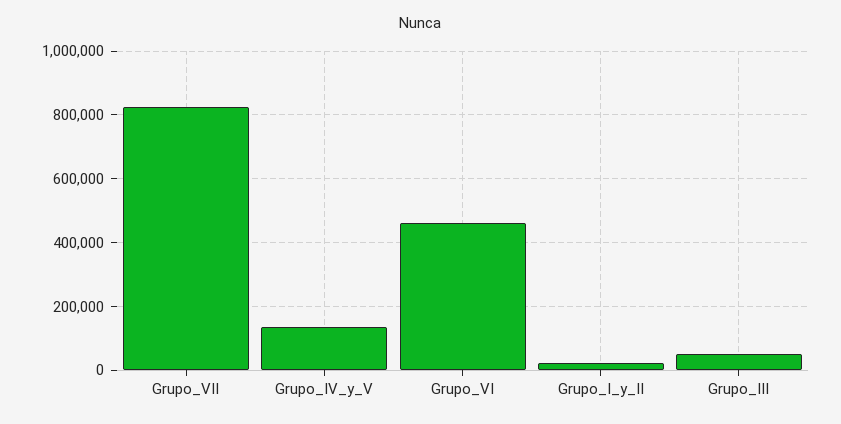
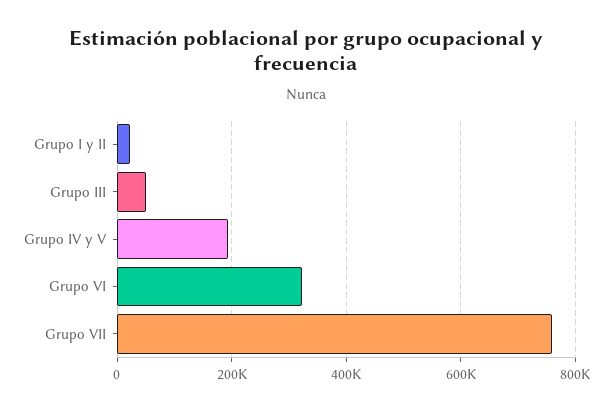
  {
-   "Grupo_VII": 820000,
+   "Grupo_VII": 760000,
-   "Grupo_IV_y_V": 140000,
+   "Grupo_IV_y_V": 200000,
-   "Grupo_VI": 460000,
+   "Grupo_VI": 320000,
    "Grupo_I_y_II": 20000,
    "Grupo_III": 60000
  }

